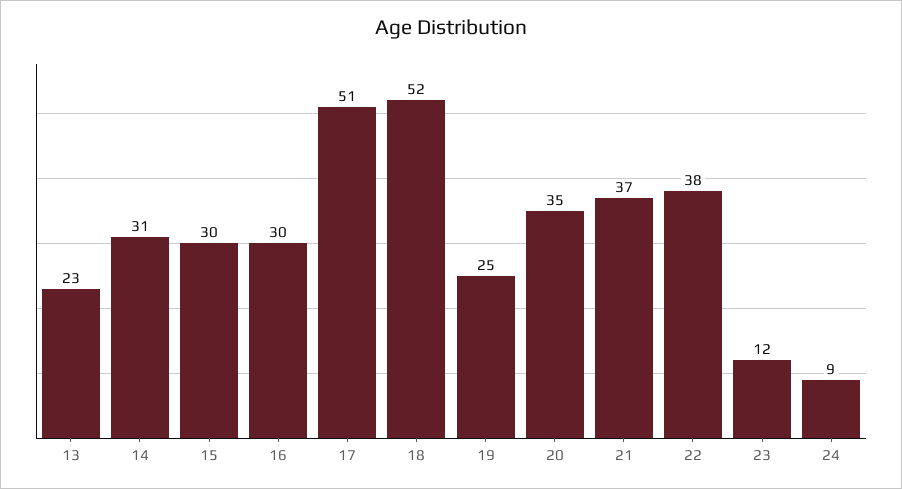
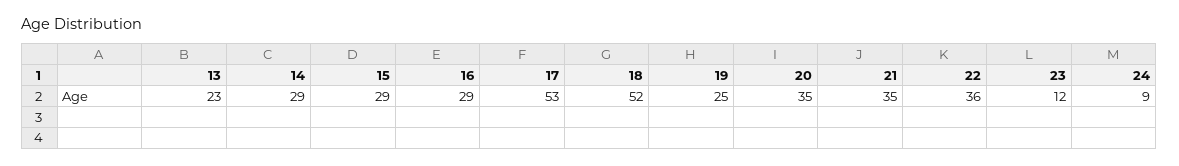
  {
    "13": 23,
-   "14": 31,
+   "14": 29,
-   "15": 30,
+   "15": 29,
-   "16": 30,
+   "16": 29,
-   "17": 51,
+   "17": 53,
    "18": 52,
    "19": 25,
    "20": 35,
-   "21": 37,
+   "21": 35,
-   "22": 38,
+   "22": 36,
    "23": 12,
    "24": 9
  }

